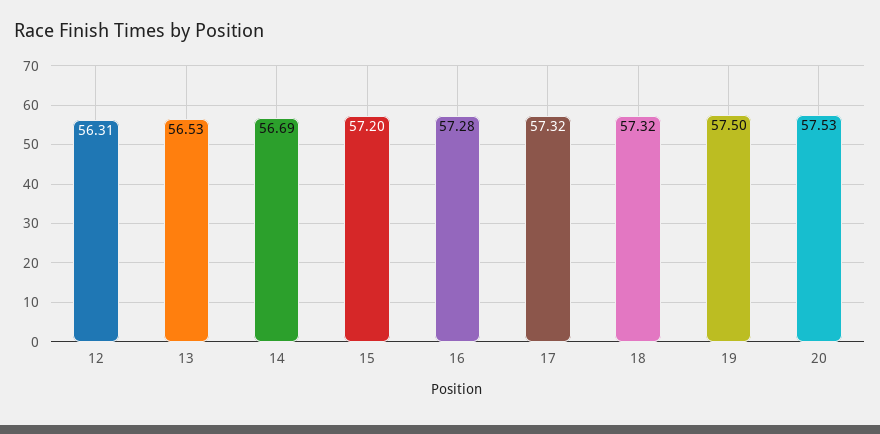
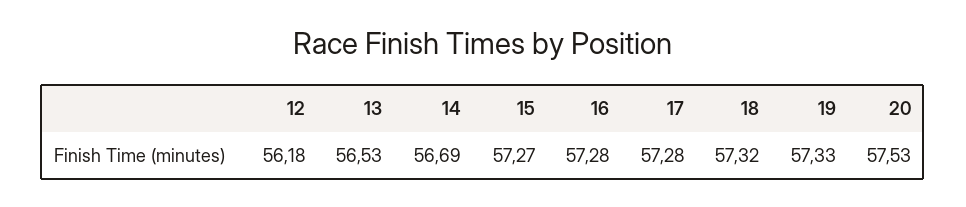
  {
-   "12": 56.31,
+   "12": 56.18,
    "13": 56.53,
    "14": 56.69,
-   "15": 57.2,
+   "15": 57.27,
    "16": 57.28,
-   "17": 57.32,
+   "17": 57.28,
    "18": 57.32,
-   "19": 57.5,
+   "19": 57.33,
    "20": 57.53
  }

